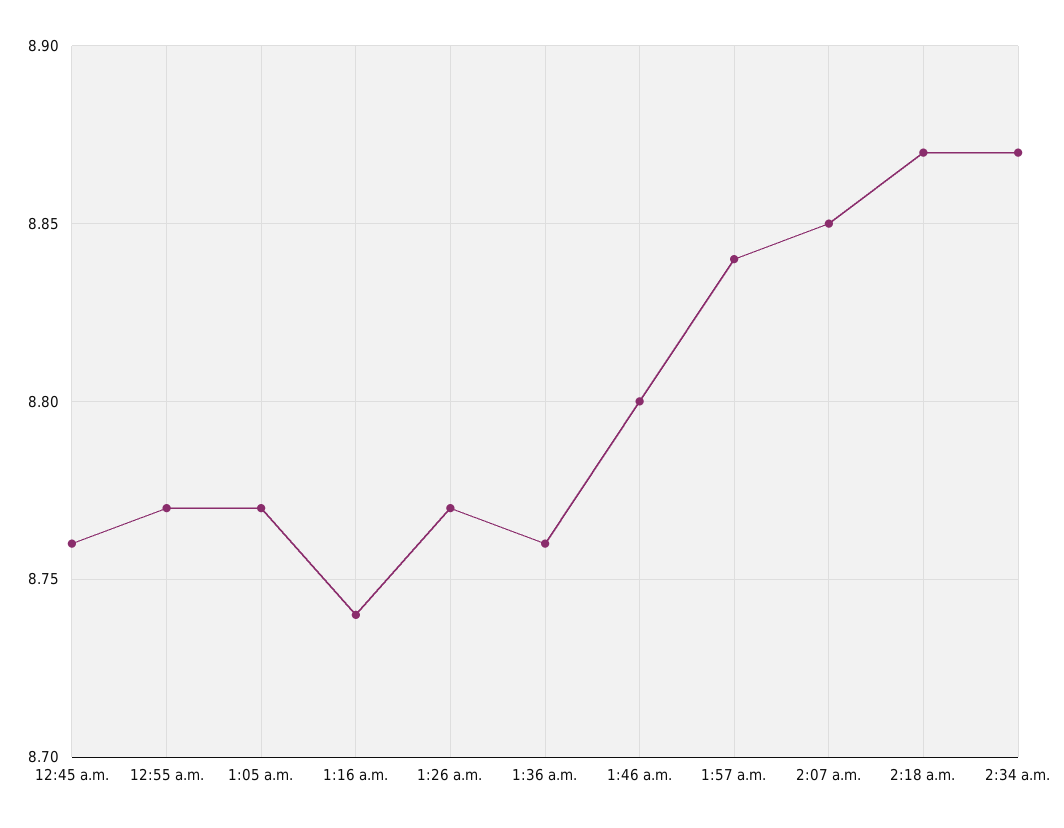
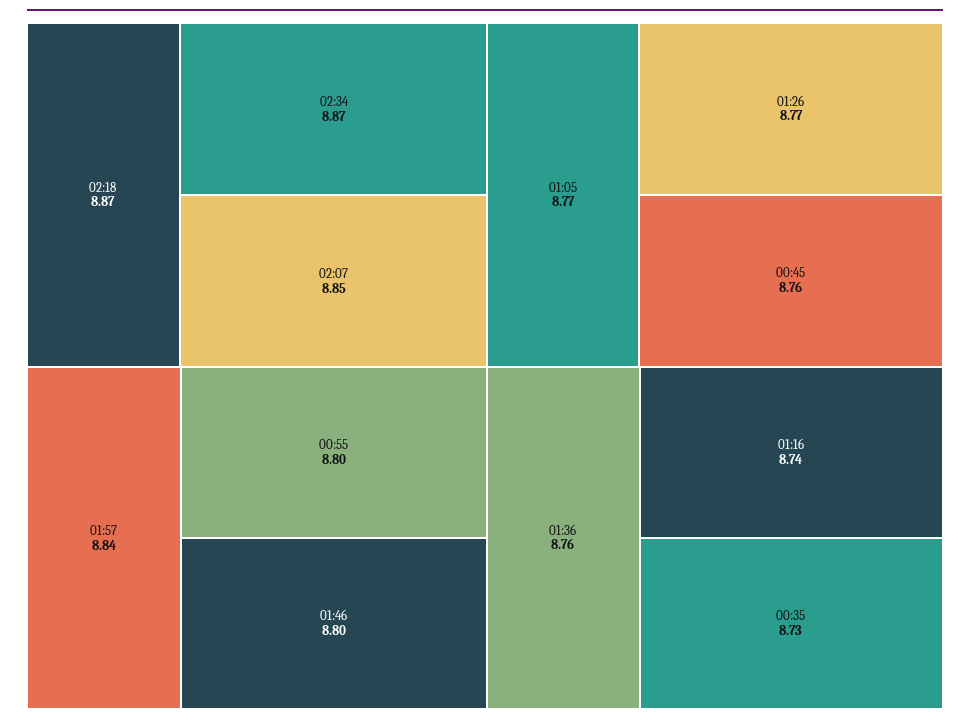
  {
    "12:45 a.m.": 8.76,
-   "12:55 a.m.": 8.77,
+   "12:55 a.m.": 8.8,
    "1:05 a.m.": 8.77,
    "1:16 a.m.": 8.74,
    "1:26 a.m.": 8.77,
    "1:36 a.m.": 8.76,
    "1:46 a.m.": 8.8,
    "1:57 a.m.": 8.84,
    "2:07 a.m.": 8.85,
    "2:18 a.m.": 8.87,
-   "2:34 a.m.": 8.87
+   "2:34 a.m.": 8.87,
+   "00:35": 8.73
  }

